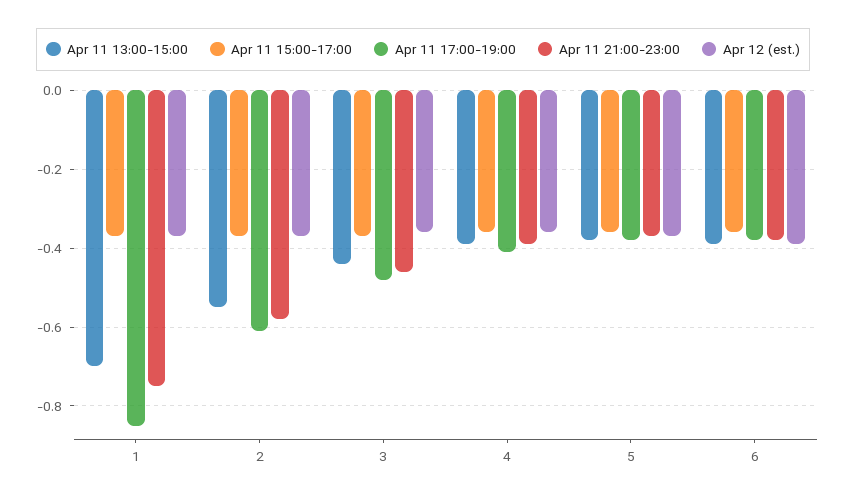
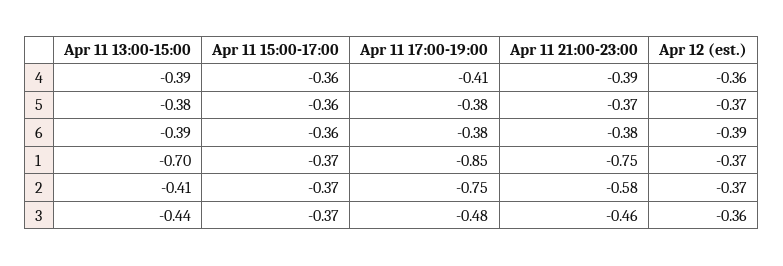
  {
    "Apr 11 13:00-15:00": {
      "1": -0.7,
-     "2": -0.55,
+     "2": -0.41,
      "3": -0.44,
      "4": -0.39,
      "5": -0.38,
      "6": -0.39
    },
    "Apr 11 15:00-17:00": {
      "1": -0.37,
      "2": -0.37,
      "3": -0.37,
      "4": -0.36,
      "5": -0.36,
      "6": -0.36
    },
    "Apr 11 17:00-19:00": {
      "1": -0.85,
-     "2": -0.6,
+     "2": -0.75,
      "3": -0.48,
      "4": -0.41,
      "5": -0.38,
      "6": -0.38
    },
    "Apr 11 21:00-23:00": {
      "1": -0.75,
      "2": -0.58,
      "3": -0.46,
      "4": -0.39,
      "5": -0.37,
      "6": -0.38
    },
    "Apr 12 (est.)": {
      "1": -0.37,
      "2": -0.37,
      "3": -0.36,
      "4": -0.36,
      "5": -0.37,
      "6": -0.39
    }
  }

